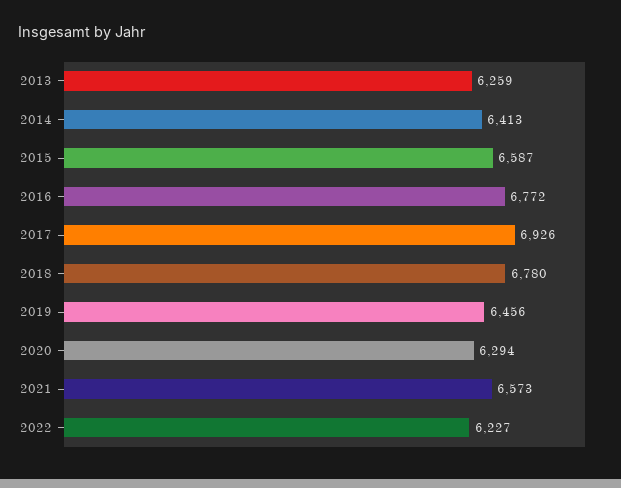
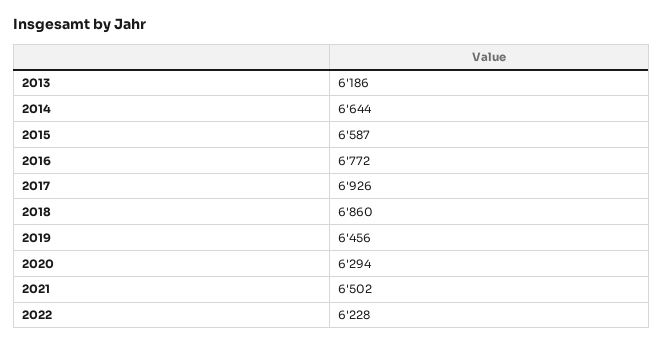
  {
-   "2013": 6259,
+   "2013": 6186,
-   "2014": 6413,
+   "2014": 6644,
    "2015": 6587,
    "2016": 6772,
    "2017": 6926,
-   "2018": 6780,
+   "2018": 6860,
    "2019": 6456,
    "2020": 6294,
-   "2021": 6573,
+   "2021": 6502,
-   "2022": 6227
+   "2022": 6228
  }

